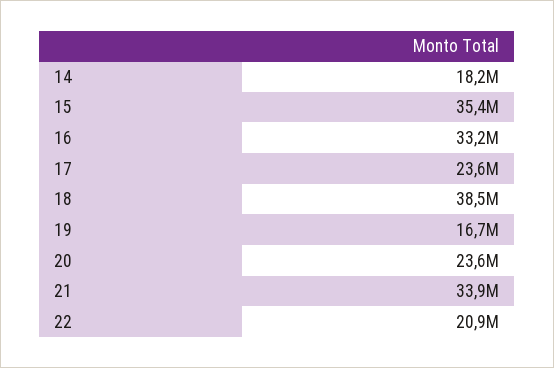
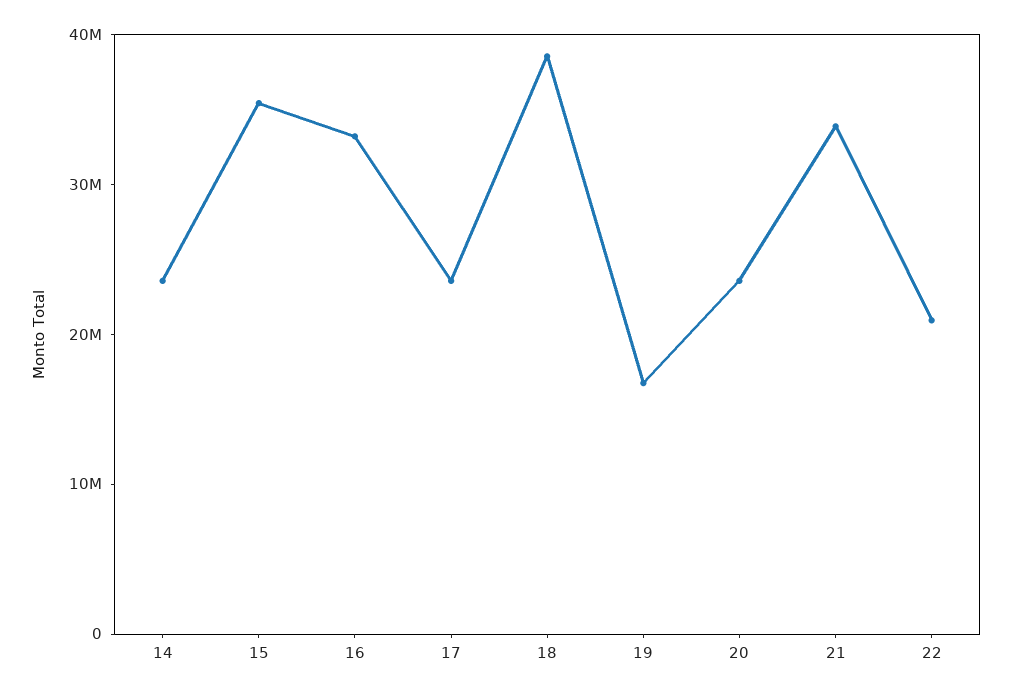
  {
-   "14": 18200000,
+   "14": 24000000,
    "15": 35400000,
    "16": 33200000,
    "17": 23600000,
    "18": 38500000,
    "19": 16700000,
    "20": 23600000,
    "21": 33900000,
    "22": 20900000
  }

